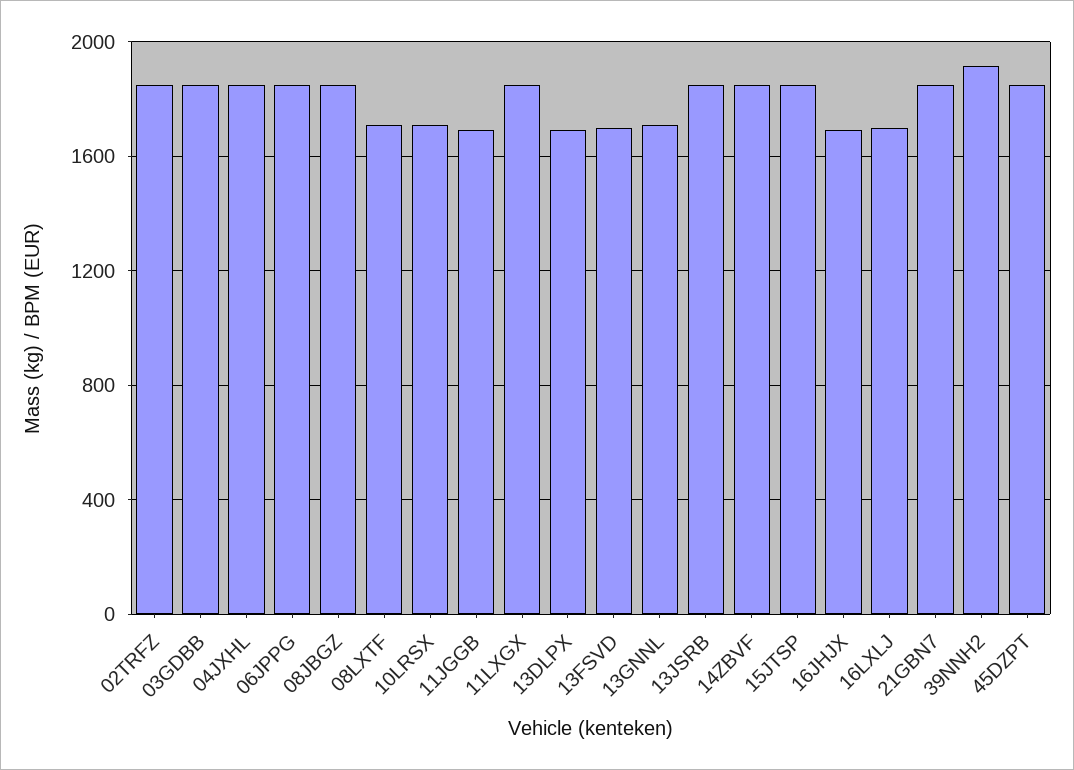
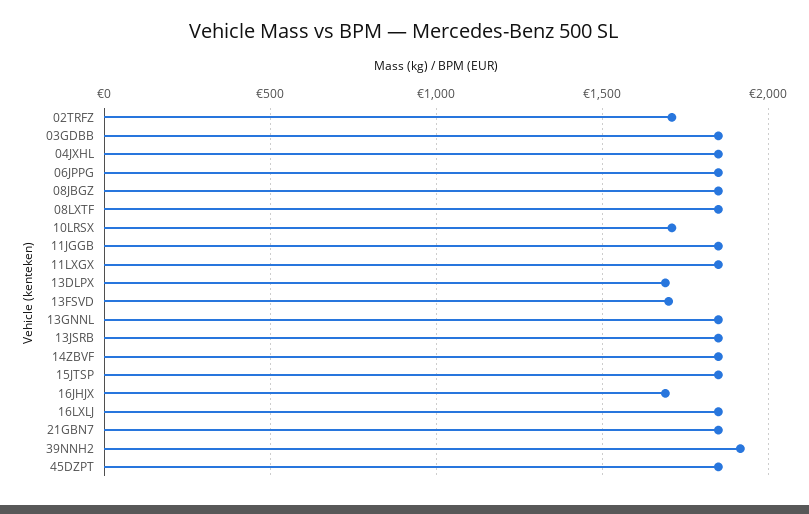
  {
-   "02TRFZ": 1850,
+   "02TRFZ": 1700,
    "03GDBB": 1850,
    "04JXHL": 1850,
    "06JPPG": 1850,
    "08JBGZ": 1850,
-   "08LXTF": 1700,
+   "08LXTF": 1850,
    "10LRSX": 1700,
-   "11JGGB": 1700,
+   "11JGGB": 1850,
    "11LXGX": 1850,
    "13DLPX": 1700,
    "13FSVD": 1700,
-   "13GNNL": 1700,
+   "13GNNL": 1850,
    "13JSRB": 1850,
    "14ZBVF": 1850,
    "15JTSP": 1850,
    "16JHJX": 1700,
-   "16LXLJ": 1700,
+   "16LXLJ": 1850,
    "21GBN7": 1850,
    "39NNH2": 1900,
    "45DZPT": 1850
  }

